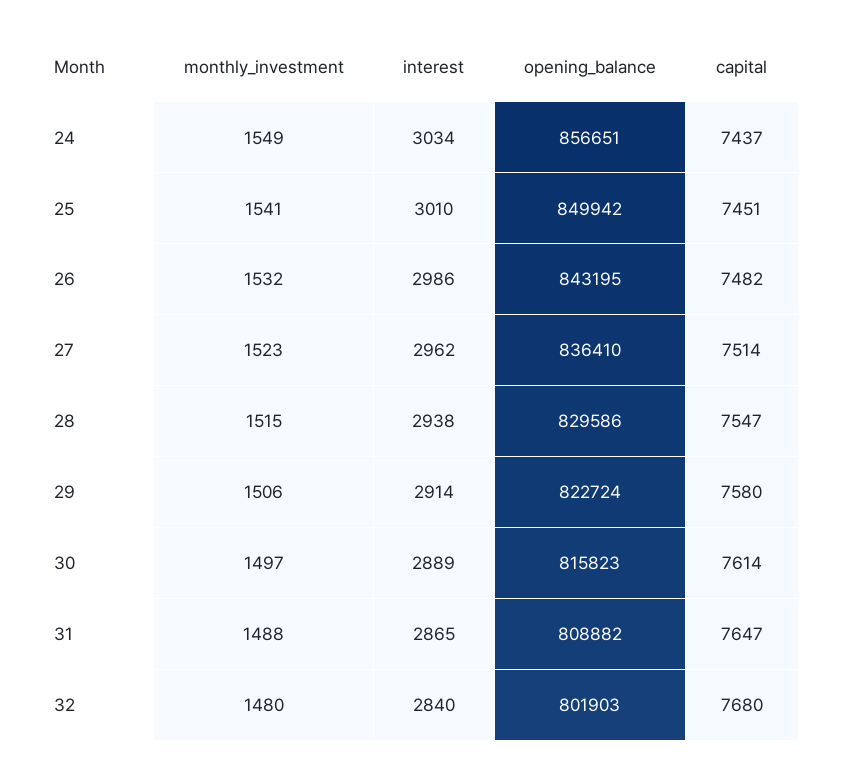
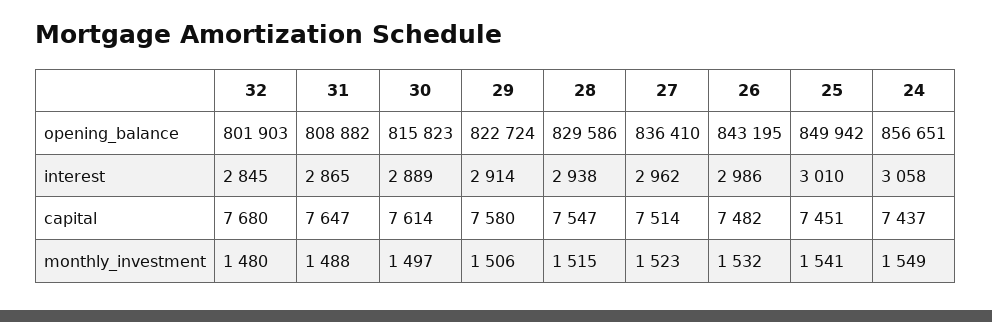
  {
    "monthly_investment": {
      "24": 1549,
      "25": 1541,
      "26": 1532,
      "27": 1523,
      "28": 1515,
      "29": 1506,
      "30": 1497,
      "31": 1488,
      "32": 1480
    },
    "interest": {
-     "24": 3034,
+     "24": 3058,
      "25": 3010,
      "26": 2986,
      "27": 2962,
      "28": 2938,
      "29": 2914,
      "30": 2889,
      "31": 2865,
-     "32": 2840
+     "32": 2845
    },
    "opening_balance": {
      "24": 856651,
      "25": 849942,
      "26": 843195,
      "27": 836410,
      "28": 829586,
      "29": 822724,
      "30": 815823,
      "31": 808882,
      "32": 801903
    },
    "capital": {
      "24": 7437,
      "25": 7451,
      "26": 7482,
      "27": 7514,
      "28": 7547,
      "29": 7580,
      "30": 7614,
      "31": 7647,
      "32": 7680
    }
  }

